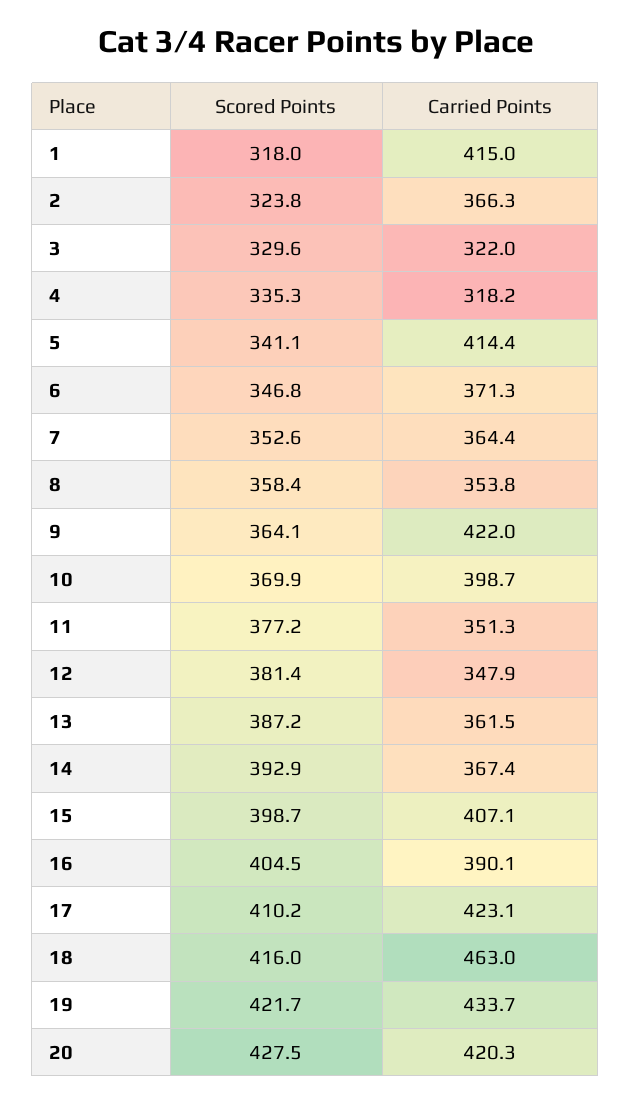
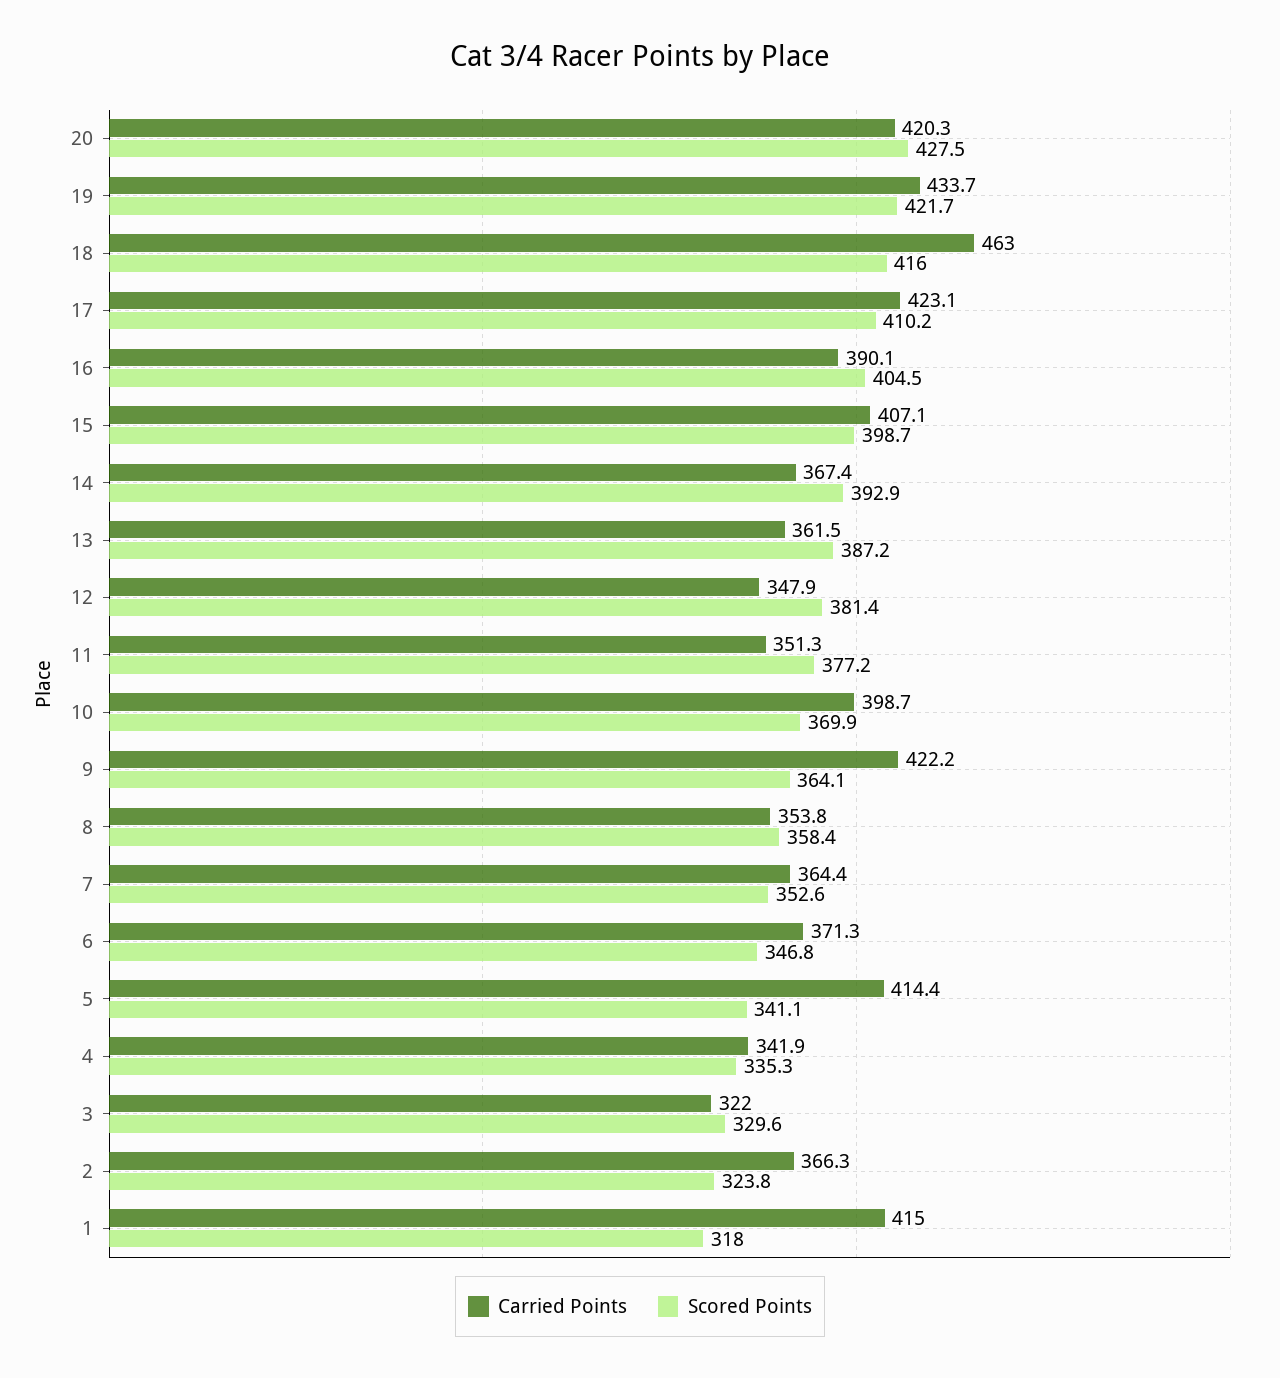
  {
    "Scored Points": {
      "1": 318,
      "2": 323.8,
      "3": 329.6,
      "4": 335.3,
      "5": 341.1,
      "6": 346.8,
      "7": 352.6,
      "8": 358.4,
      "9": 364.1,
      "10": 369.9,
      "11": 377.2,
      "12": 381.4,
      "13": 387.2,
      "14": 392.9,
      "15": 398.7,
      "16": 404.5,
      "17": 410.2,
      "18": 416,
      "19": 421.7,
      "20": 427.5
    },
    "Carried Points": {
      "1": 415,
      "2": 366.3,
      "3": 322,
-     "4": 318.2,
+     "4": 341.9,
      "5": 414.4,
      "6": 371.3,
      "7": 364.4,
      "8": 353.8,
-     "9": 422,
+     "9": 422.2,
      "10": 398.7,
      "11": 351.3,
      "12": 347.9,
      "13": 361.5,
      "14": 367.4,
      "15": 407.1,
      "16": 390.1,
      "17": 423.1,
      "18": 463,
      "19": 433.7,
      "20": 420.3
    }
  }

